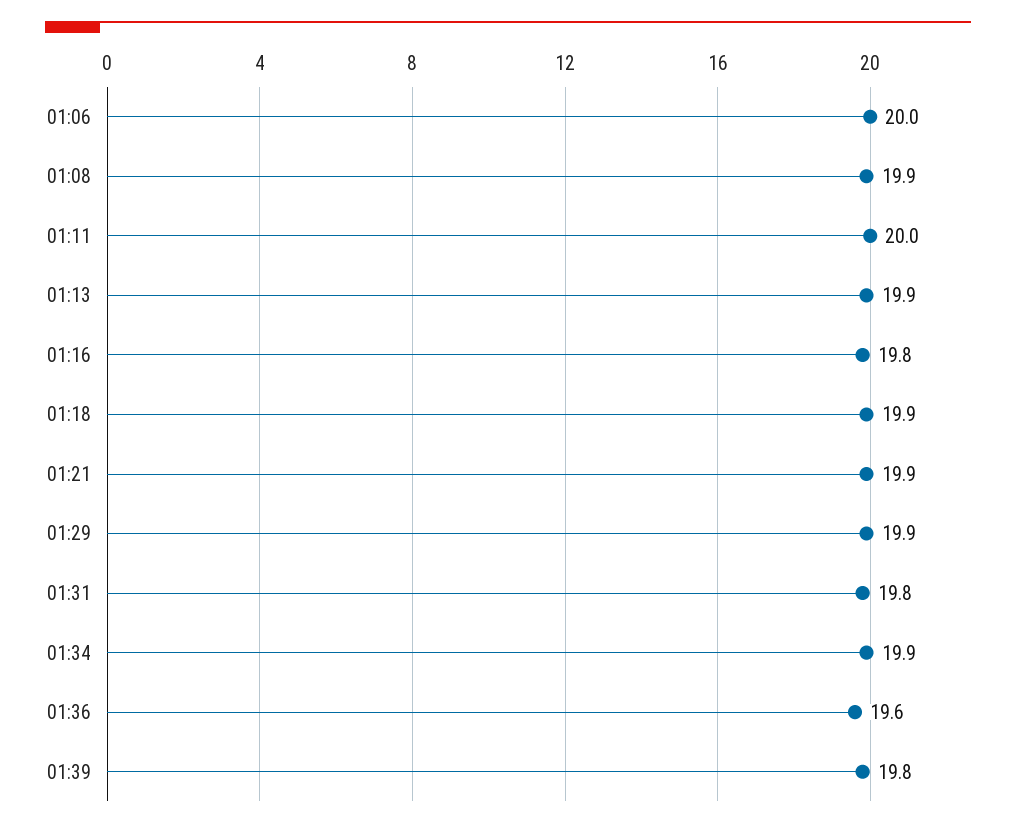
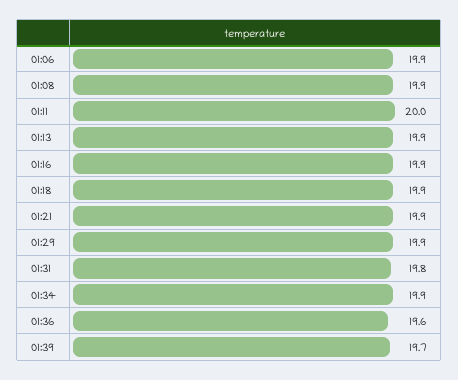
  {
-   "01:06": 20,
+   "01:06": 19.9,
    "01:08": 19.9,
    "01:11": 20,
    "01:13": 19.9,
-   "01:16": 19.8,
+   "01:16": 19.9,
    "01:18": 19.9,
    "01:21": 19.9,
    "01:29": 19.9,
    "01:31": 19.8,
    "01:34": 19.9,
    "01:36": 19.6,
-   "01:39": 19.8
+   "01:39": 19.7
  }

